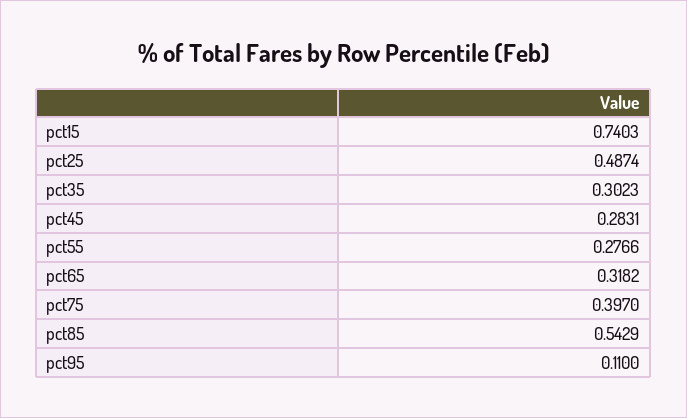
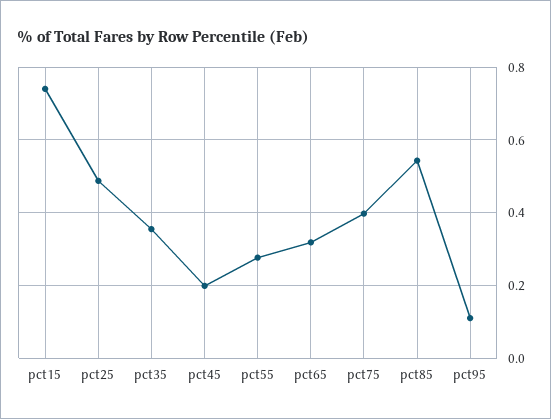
  {
    "pct15": 0.7403,
    "pct25": 0.4874,
-   "pct35": 0.3023,
+   "pct35": 0.36,
-   "pct45": 0.2831,
+   "pct45": 0.2,
    "pct55": 0.2766,
    "pct65": 0.3182,
    "pct75": 0.397,
    "pct85": 0.5429,
    "pct95": 0.11
  }

